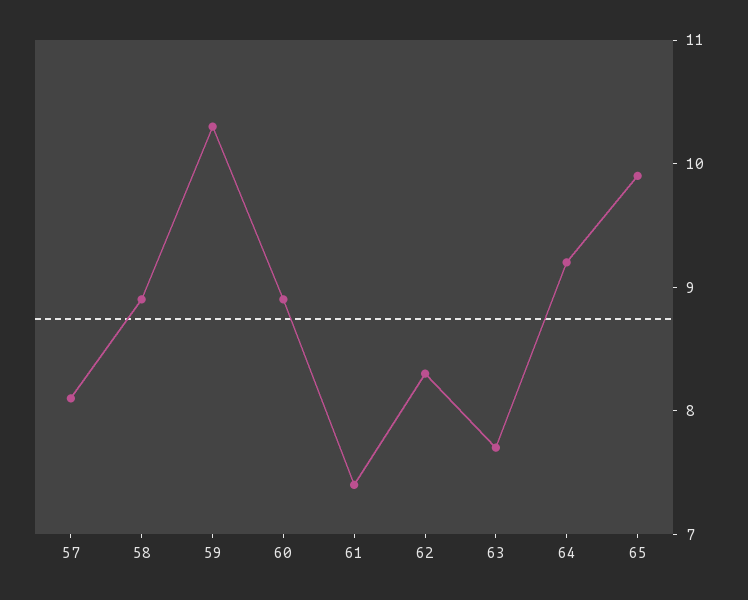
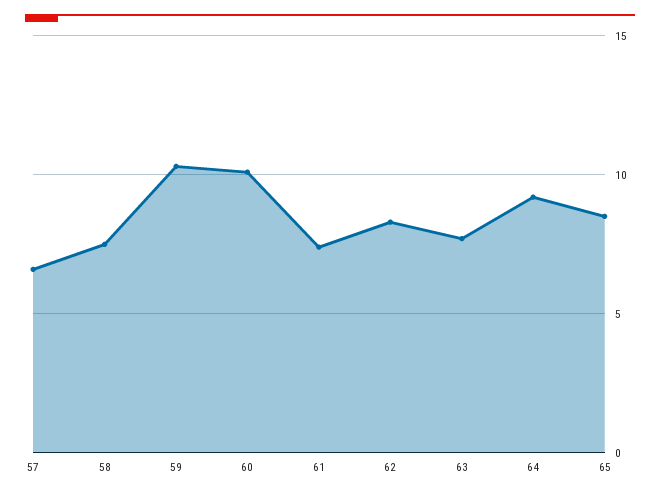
  {
-   "57": 8.1,
+   "57": 6.5,
-   "58": 8.9,
+   "58": 7.5,
    "59": 10.3,
-   "60": 8.9,
+   "60": 10,
    "61": 7.4,
    "62": 8.3,
    "63": 7.7,
    "64": 9.2,
-   "65": 9.9
+   "65": 8.5
  }

